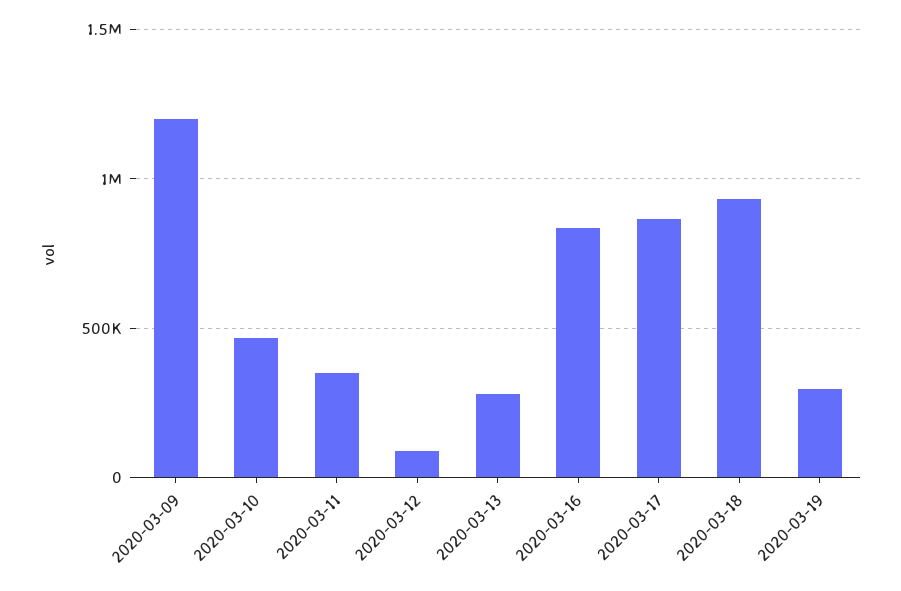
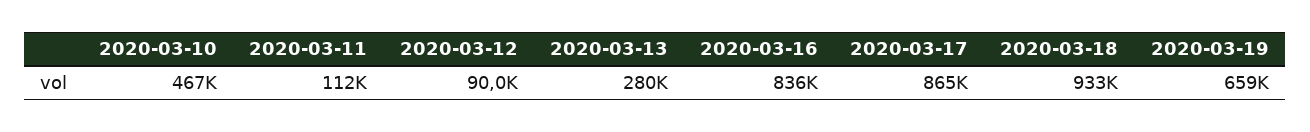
  {
-   "2020-03-09": 1200000,
    "2020-03-10": 467000,
-   "2020-03-11": 350000,
+   "2020-03-11": 112000,
    "2020-03-12": 90000,
    "2020-03-13": 280000,
    "2020-03-16": 836000,
    "2020-03-17": 865000,
    "2020-03-18": 933000,
-   "2020-03-19": 300000
+   "2020-03-19": 659000
  }

